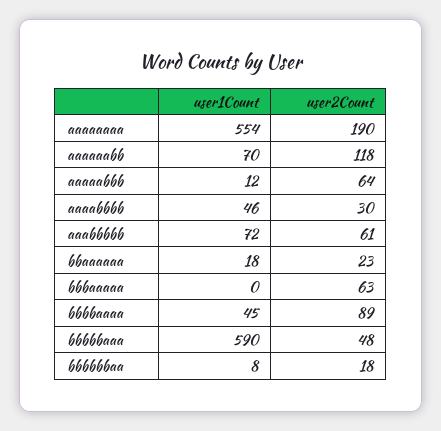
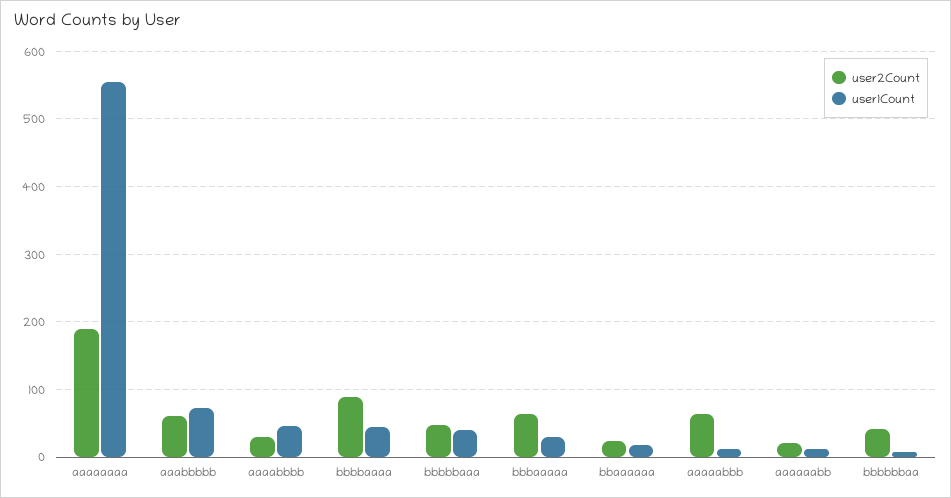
  {
    "user1Count": {
      "aaaaaaaa": 554,
-     "aaaaaabb": 70,
+     "aaaaaabb": 10,
      "aaaaabbb": 12,
      "aaaabbbb": 46,
      "aaabbbbb": 72,
      "bbaaaaaa": 18,
-     "bbbaaaaa": 0,
+     "bbbaaaaa": 30,
      "bbbbaaaa": 45,
-     "bbbbbaaa": 590,
+     "bbbbbaaa": 40,
      "bbbbbbaa": 8
    },
    "user2Count": {
      "aaaaaaaa": 190,
-     "aaaaaabb": 118,
+     "aaaaaabb": 20,
      "aaaaabbb": 64,
      "aaaabbbb": 30,
      "aaabbbbb": 61,
      "bbaaaaaa": 23,
      "bbbaaaaa": 63,
      "bbbbaaaa": 89,
      "bbbbbaaa": 48,
-     "bbbbbbaa": 18
+     "bbbbbbaa": 40
    }
  }

